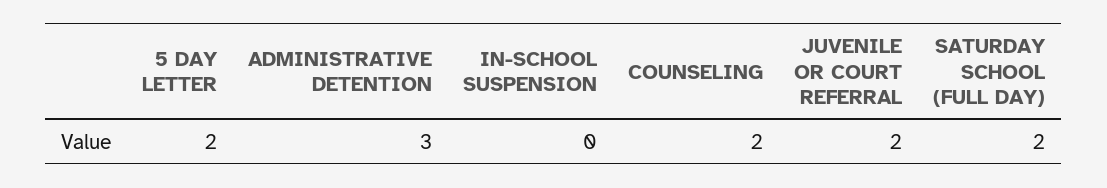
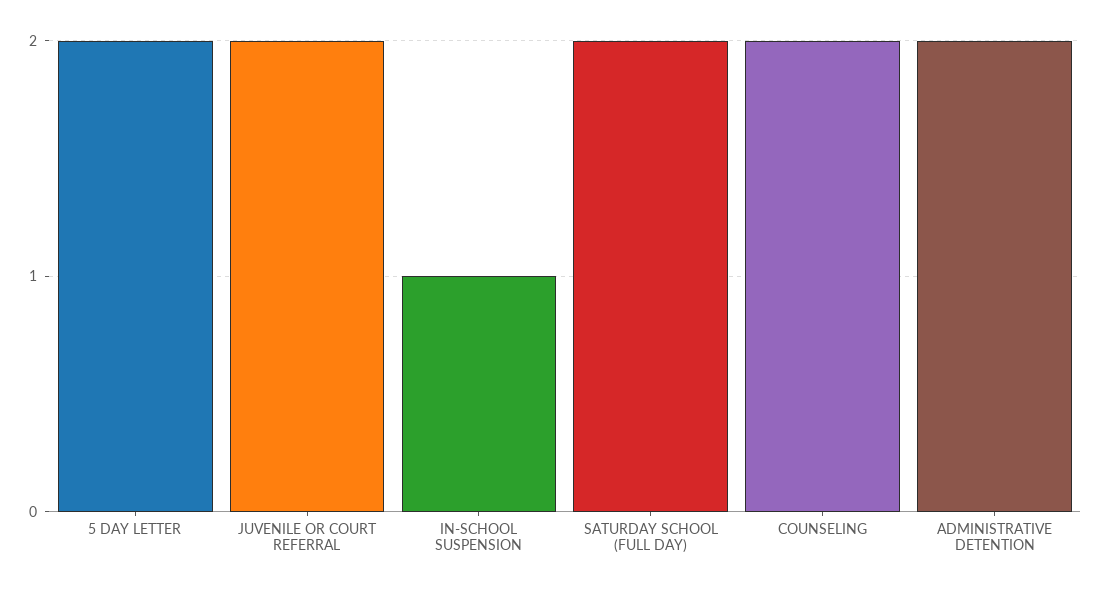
  {
    "5 DAY LETTER": 2,
-   "ADMINISTRATIVE DETENTION": 3,
+   "ADMINISTRATIVE DETENTION": 2,
-   "IN-SCHOOL SUSPENSION": 0,
+   "IN-SCHOOL SUSPENSION": 1,
    "COUNSELING": 2,
    "JUVENILE OR COURT REFERRAL": 2,
    "SATURDAY SCHOOL (FULL DAY)": 2
  }

